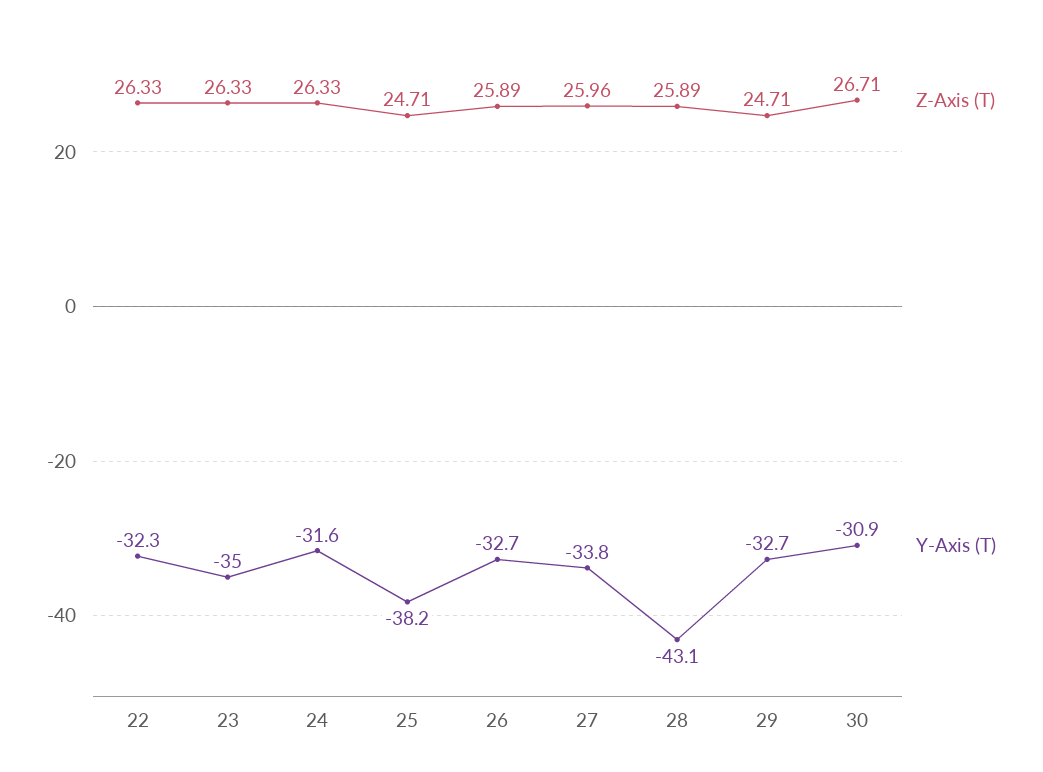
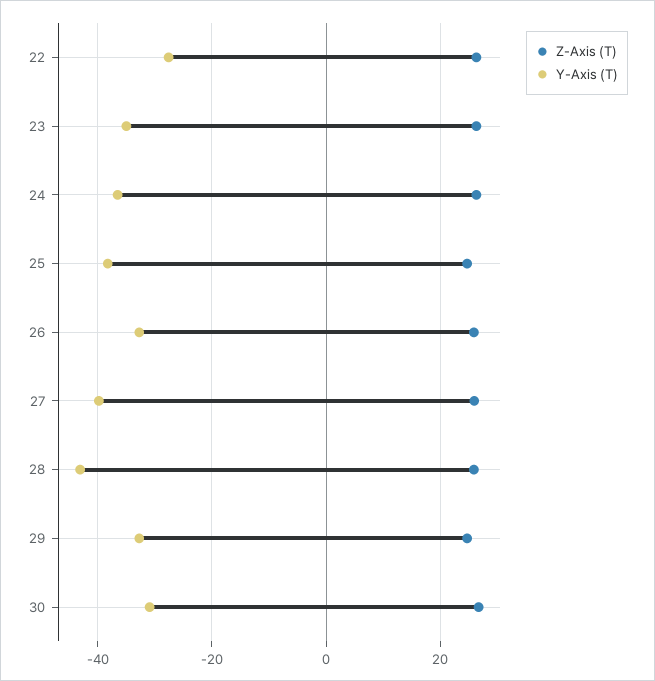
  {
    "Z-Axis (T)": {
      "22": 26.33,
      "23": 26.33,
      "24": 26.33,
      "25": 24.71,
      "26": 25.89,
      "27": 25.96,
      "28": 25.89,
      "29": 24.71,
      "30": 26.71
    },
    "Y-Axis (T)": {
-     "22": -32.3,
+     "22": -28,
      "23": -35,
-     "24": -31.6,
+     "24": -36,
      "25": -38.2,
      "26": -32.7,
-     "27": -33.8,
+     "27": -40,
      "28": -43.1,
      "29": -32.7,
      "30": -30.9
    }
  }

